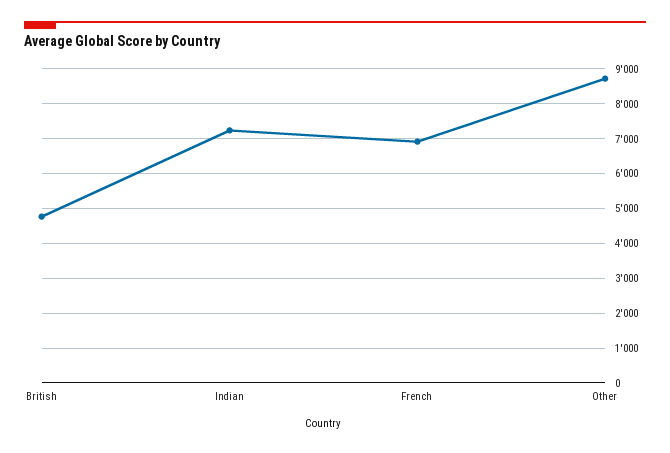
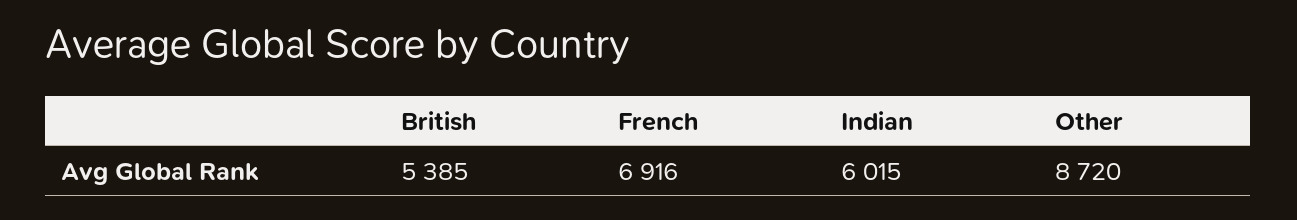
  {
-   "British": 4800,
+   "British": 5385,
-   "Indian": 7200,
+   "Indian": 6015,
    "French": 6916,
    "Other": 8720
  }

